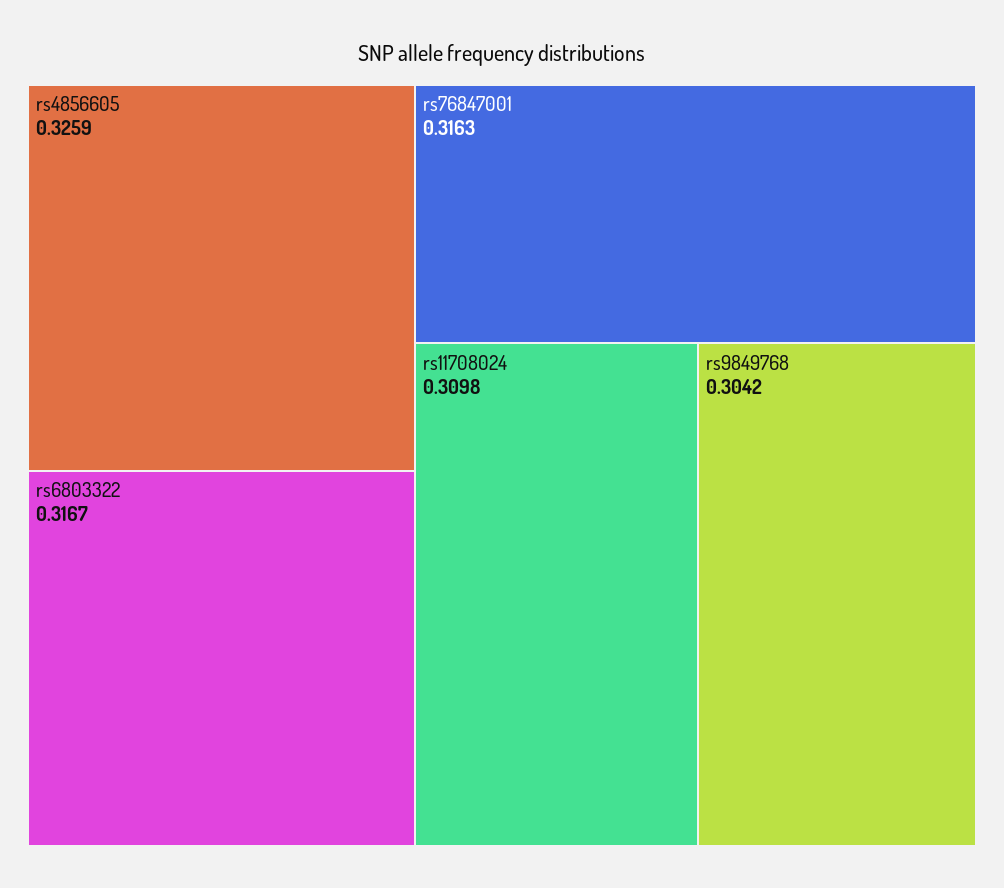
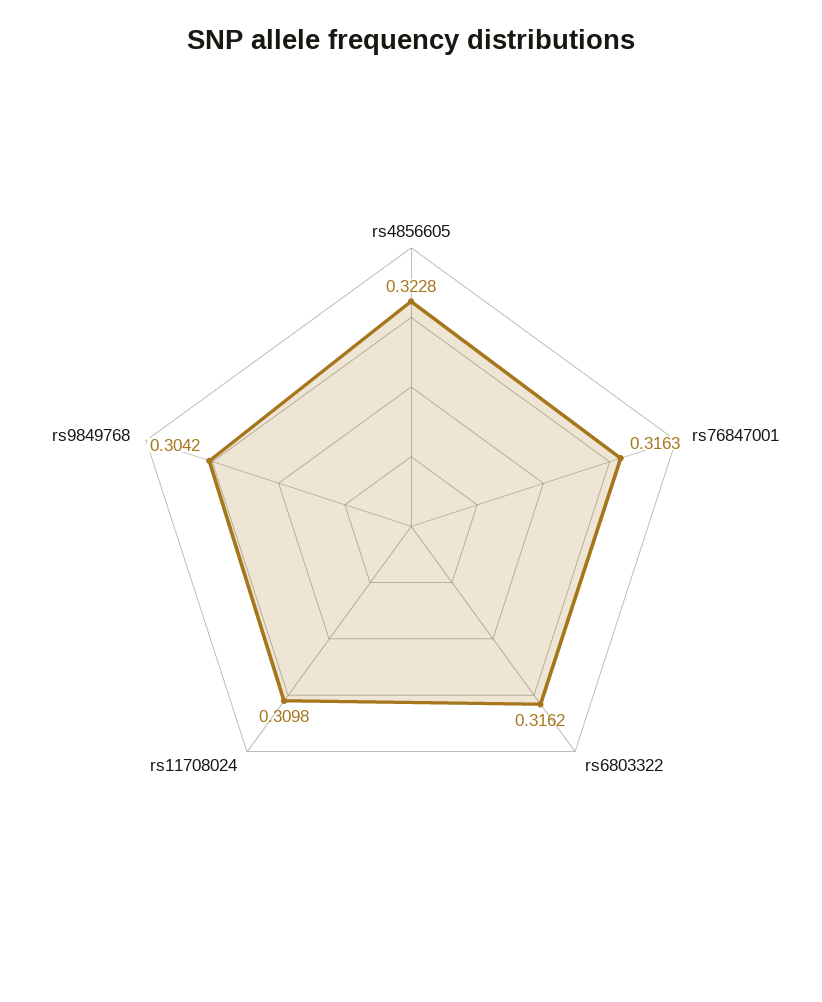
  {
-   "rs4856605": 0.3259,
+   "rs4856605": 0.3228,
-   "rs6803322": 0.3167,
+   "rs6803322": 0.3162,
    "rs76847001": 0.3163,
    "rs11708024": 0.3098,
    "rs9849768": 0.3042
  }

